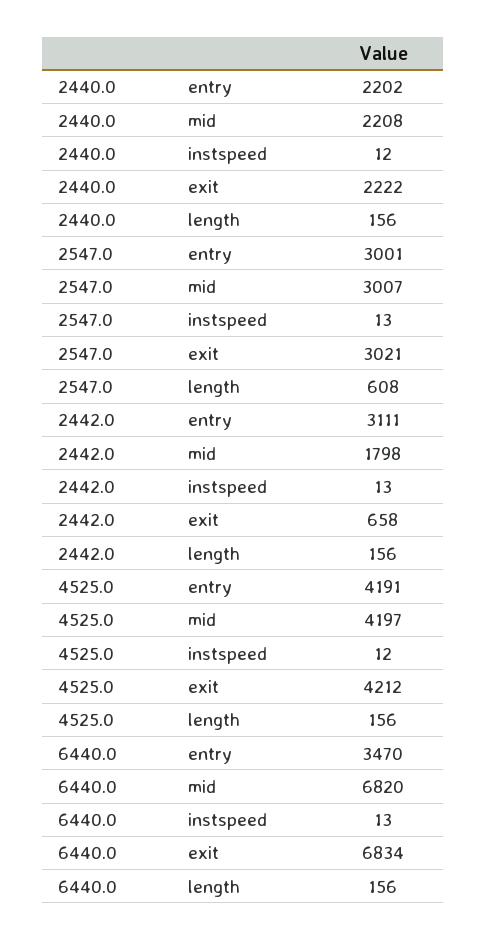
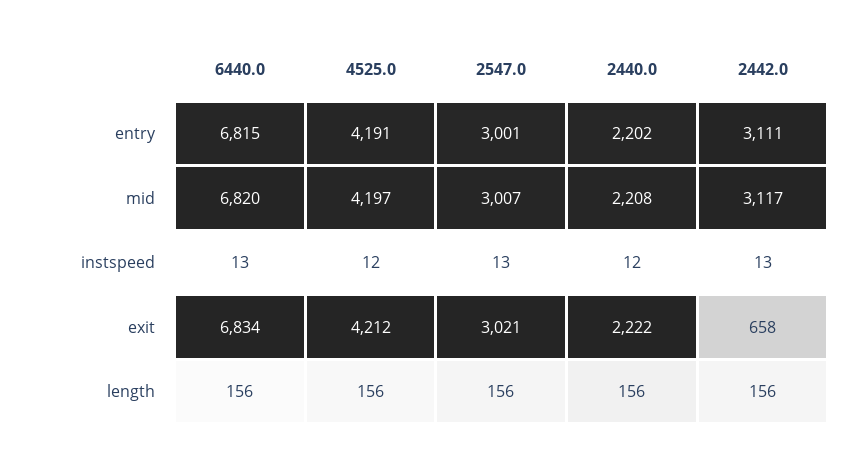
  {
    "2440.0": {
      "entry": 2202,
      "mid": 2208,
      "instspeed": 12,
      "exit": 2222,
      "length": 156
    },
    "2547.0": {
      "entry": 3001,
      "mid": 3007,
      "instspeed": 13,
      "exit": 3021,
-     "length": 608
+     "length": 156
    },
    "2442.0": {
      "entry": 3111,
-     "mid": 1798,
+     "mid": 3117,
      "instspeed": 13,
      "exit": 658,
      "length": 156
    },
    "4525.0": {
      "entry": 4191,
      "mid": 4197,
      "instspeed": 12,
      "exit": 4212,
      "length": 156
    },
    "6440.0": {
-     "entry": 3470,
+     "entry": 6815,
      "mid": 6820,
      "instspeed": 13,
      "exit": 6834,
      "length": 156
    }
  }

